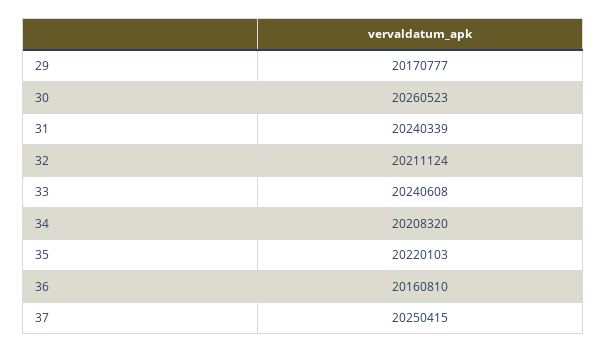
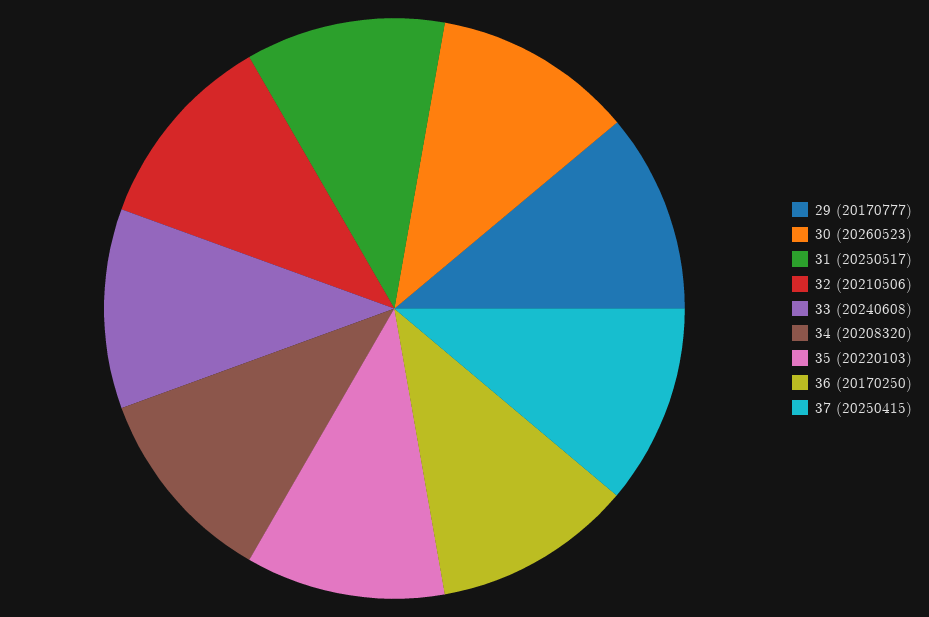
  {
    "29": 20170777,
    "30": 20260523,
-   "31": 20240339,
+   "31": 20250517,
-   "32": 20211124,
+   "32": 20210506,
    "33": 20240608,
    "34": 20208320,
    "35": 20220103,
-   "36": 20160810,
+   "36": 20170250,
    "37": 20250415
  }

